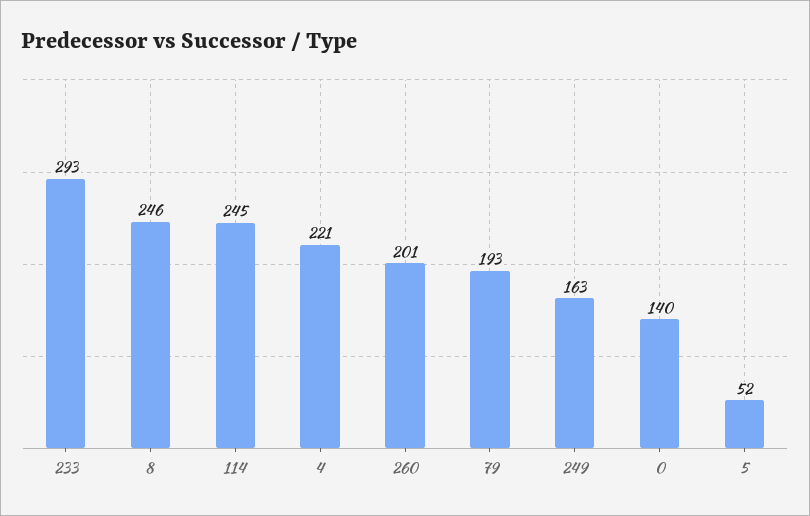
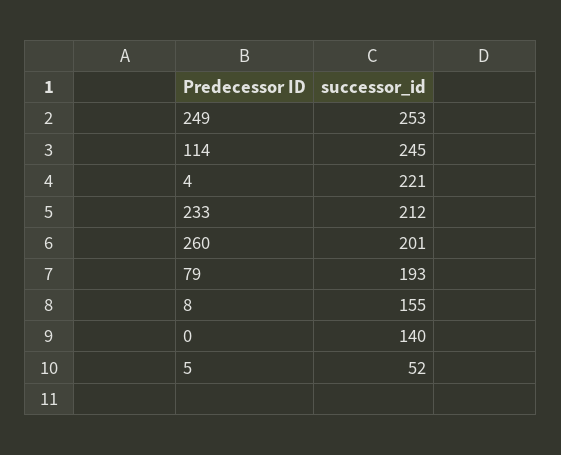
  {
-   "233": 293,
+   "233": 212,
-   "8": 246,
+   "8": 155,
    "114": 245,
    "4": 221,
    "260": 201,
    "79": 193,
-   "249": 163,
+   "249": 253,
    "0": 140,
    "5": 52
  }

